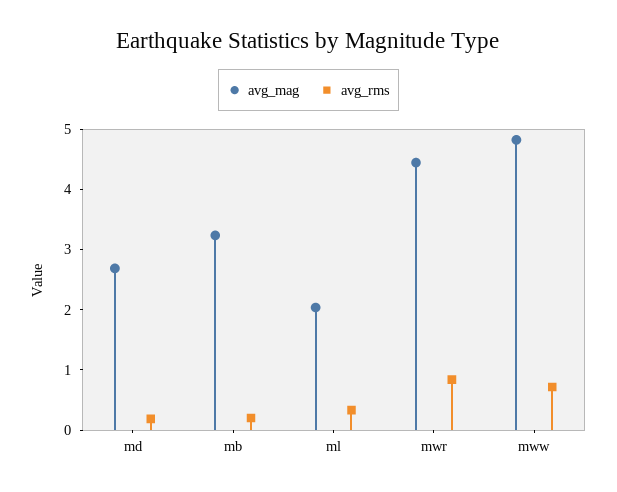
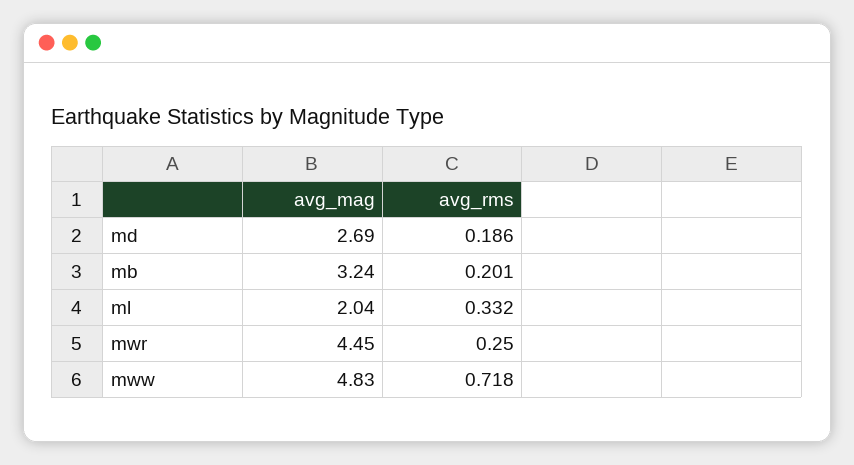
  {
    "avg_mag": {
      "md": 2.69,
      "mb": 3.24,
      "ml": 2.04,
      "mwr": 4.45,
      "mww": 4.83
    },
    "avg_rms": {
      "md": 0.186,
      "mb": 0.201,
      "ml": 0.332,
-     "mwr": 0.8,
+     "mwr": 0.25,
      "mww": 0.718
    }
  }

